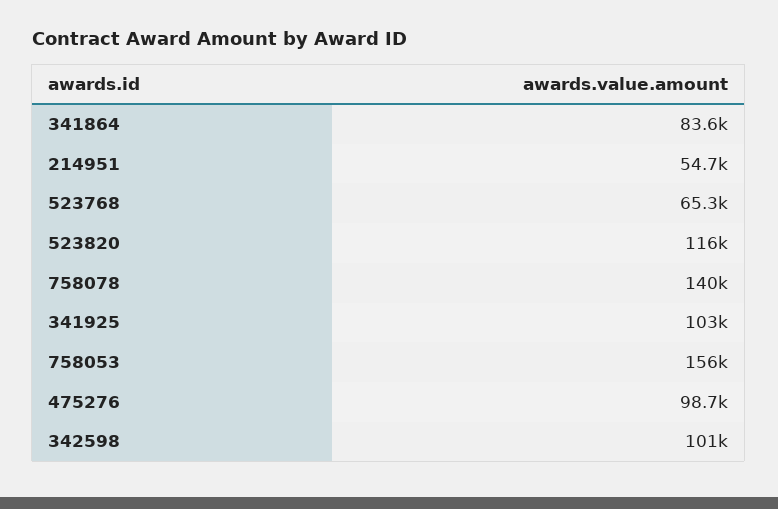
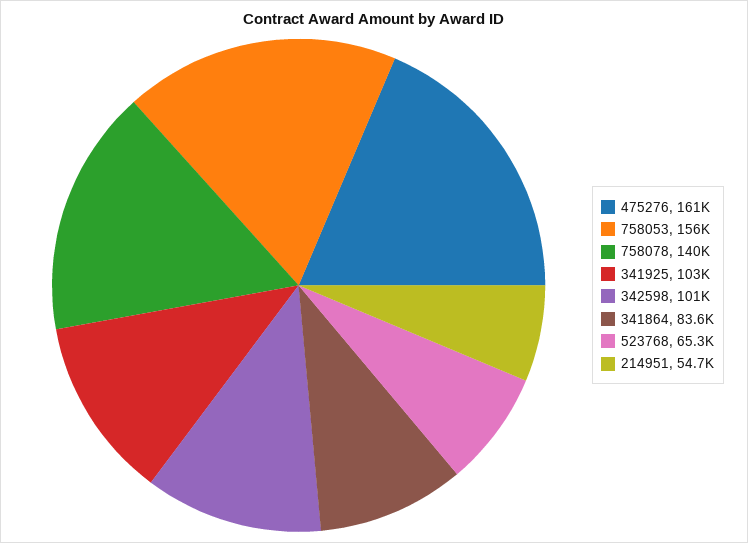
  {
    "341864": 83600,
    "214951": 54700,
    "523768": 65300,
-   "523820": 116000,
    "758078": 140000,
    "341925": 103000,
    "758053": 156000,
-   "475276": 98700,
+   "475276": 161000,
    "342598": 101000
  }

